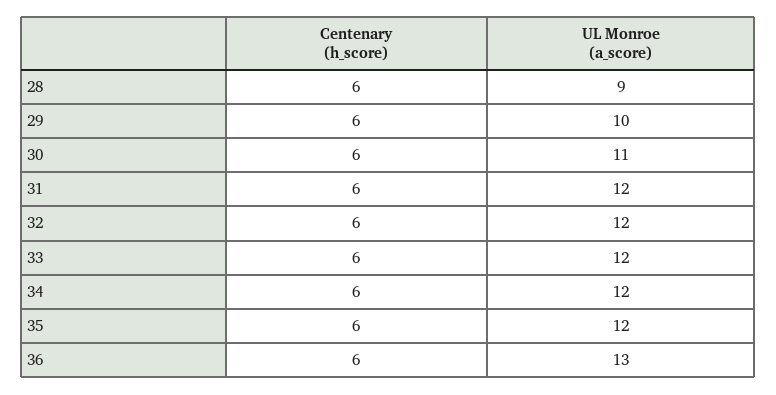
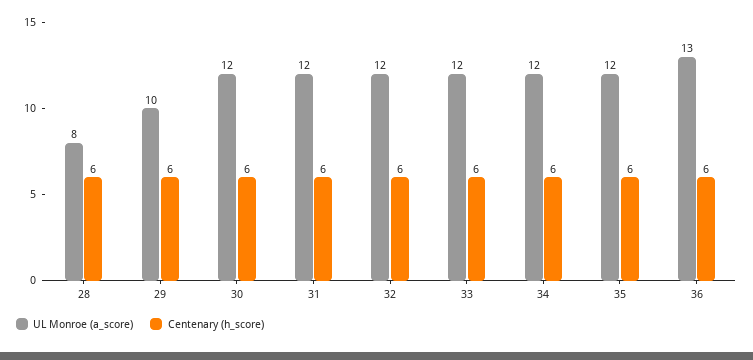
  {
    "Centenary (h_score)": {
      "28": 6,
      "29": 6,
      "30": 6,
      "31": 6,
      "32": 6,
      "33": 6,
      "34": 6,
      "35": 6,
      "36": 6
    },
    "UL Monroe (a_score)": {
-     "28": 9,
+     "28": 8,
      "29": 10,
-     "30": 11,
+     "30": 12,
      "31": 12,
      "32": 12,
      "33": 12,
      "34": 12,
      "35": 12,
      "36": 13
    }
  }

